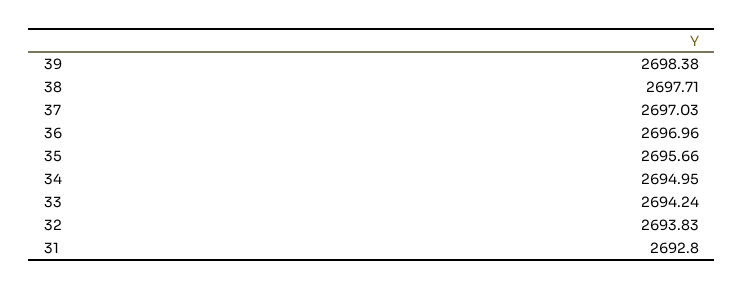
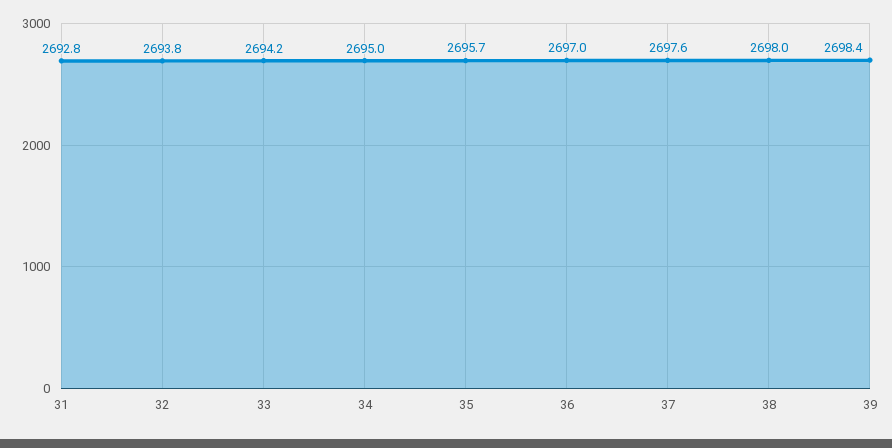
  {
    "39": 2698.38,
-   "38": 2697.71,
+   "38": 2698,
-   "37": 2697.03,
+   "37": 2697.6,
    "36": 2696.96,
    "35": 2695.66,
    "34": 2694.95,
    "33": 2694.24,
    "32": 2693.83,
    "31": 2692.8
  }

